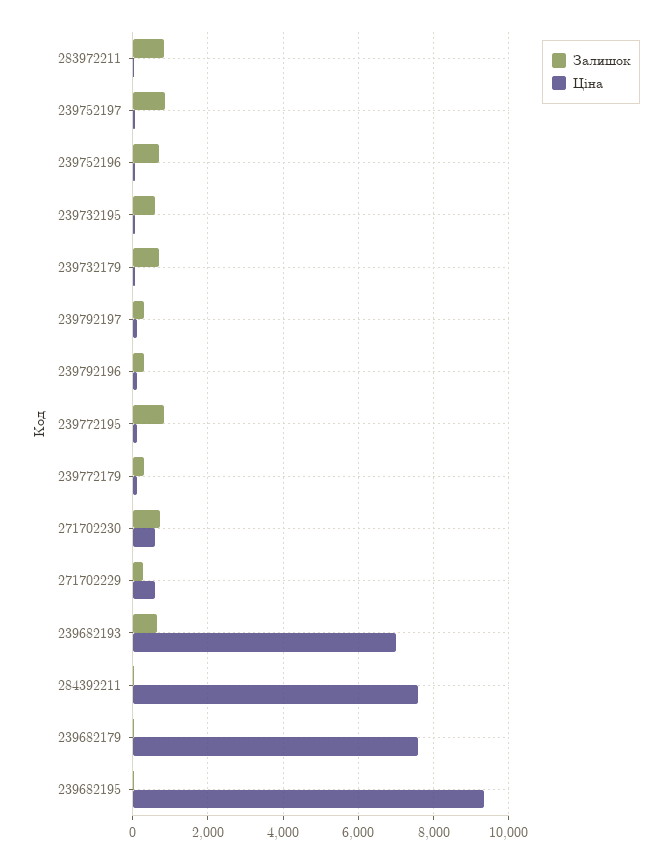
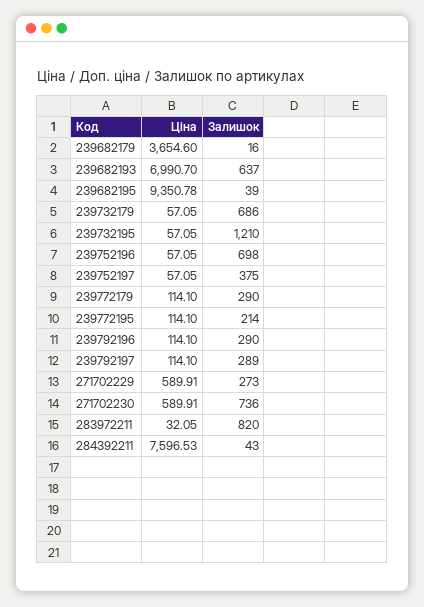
  {
    "Залишок": {
      "283972211": 820,
-     "239752197": 800,
+     "239752197": 375,
      "239752196": 698,
-     "239732195": 600,
+     "239732195": 1210,
      "239732179": 686,
      "239792197": 289,
      "239792196": 290,
-     "239772195": 800,
+     "239772195": 214,
      "239772179": 290,
      "271702230": 736,
      "271702229": 273,
      "239682193": 637,
      "284392211": 43,
      "239682179": 16,
      "239682195": 39
    },
    "Ціна": {
      "283972211": 32.05,
      "239752197": 57.05,
      "239752196": 57.05,
      "239732195": 57.05,
      "239732179": 57.05,
      "239792197": 114.1,
      "239792196": 114.1,
      "239772195": 114.1,
      "239772179": 114.1,
      "271702230": 589.91,
      "271702229": 589.91,
      "239682193": 6990.7,
      "284392211": 7596.53,
-     "239682179": 7600,
+     "239682179": 3654.6,
      "239682195": 9350.78
    }
  }

